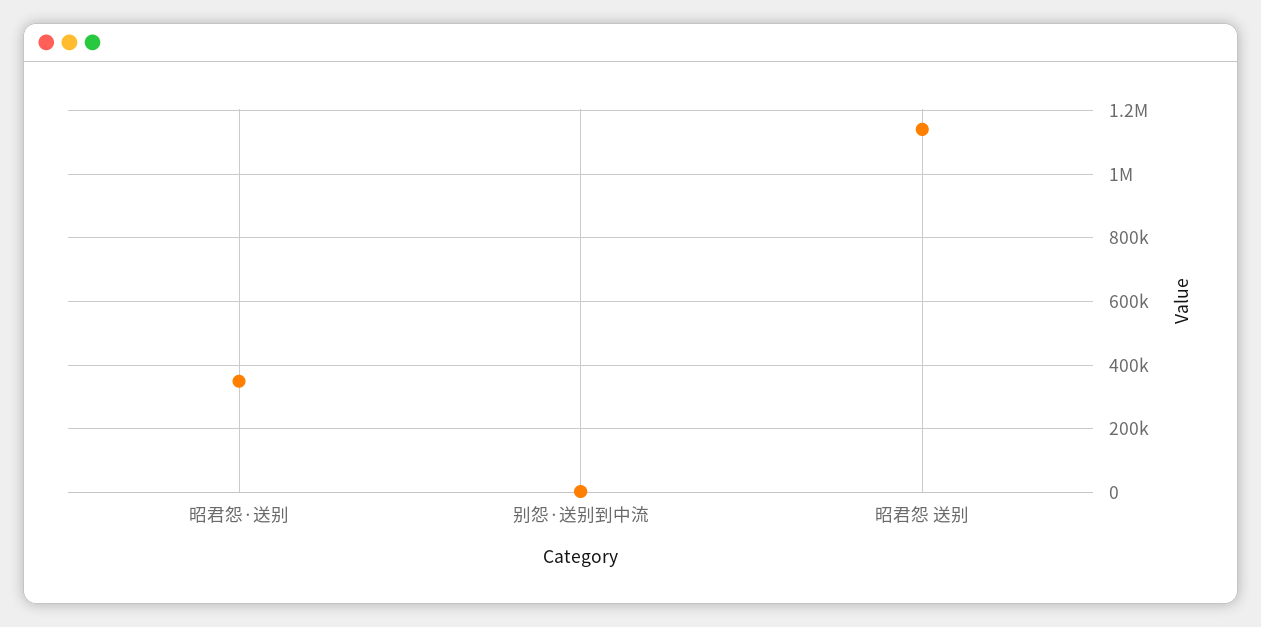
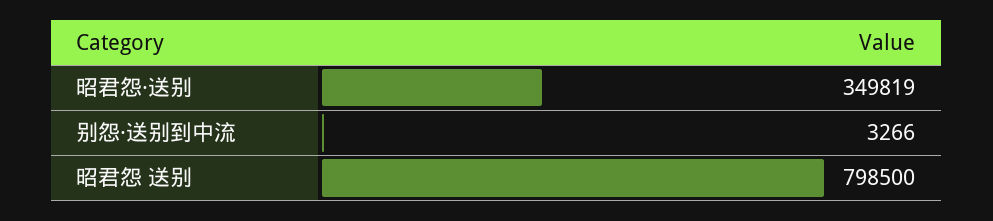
  {
    "昭君怨·送别": 349819,
    "别怨·送别到中流": 3266,
-   "昭君怨 送别": 1140000
+   "昭君怨 送别": 798500
  }

